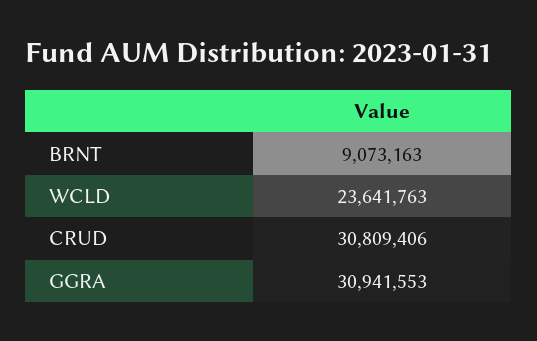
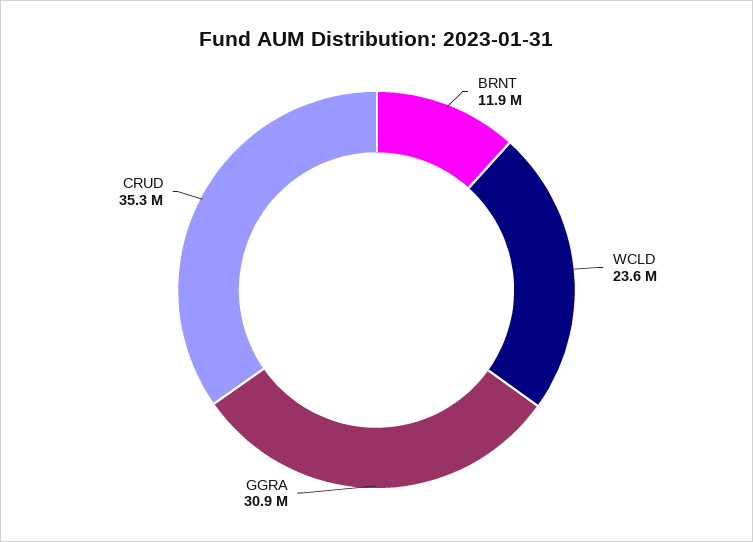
  {
-   "BRNT": 9073163,
+   "BRNT": 11900000,
    "WCLD": 23641763,
-   "CRUD": 30809406,
+   "CRUD": 35300000,
    "GGRA": 30941553
  }

